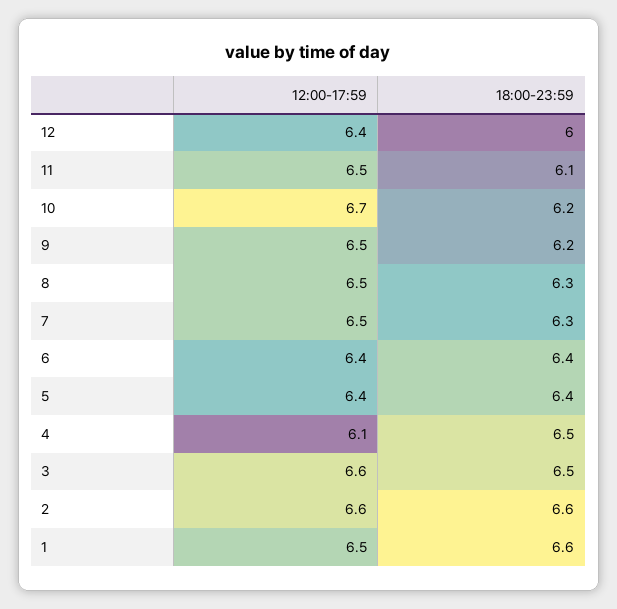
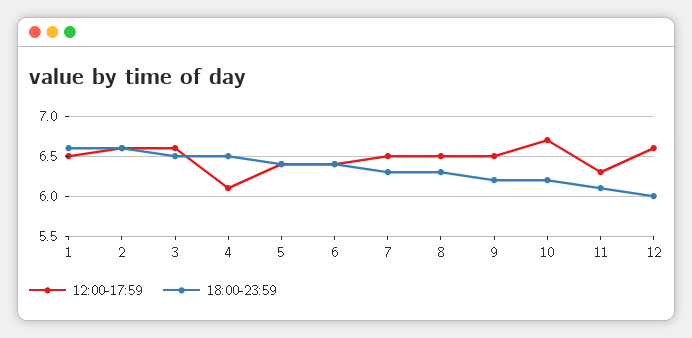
  {
    "12:00-17:59": {
-     "12": 6.4,
+     "12": 6.6,
-     "11": 6.5,
+     "11": 6.3,
      "10": 6.7,
      "9": 6.5,
      "8": 6.5,
      "7": 6.5,
      "6": 6.4,
      "5": 6.4,
      "4": 6.1,
      "3": 6.6,
      "2": 6.6,
      "1": 6.5
    },
    "18:00-23:59": {
      "12": 6,
      "11": 6.1,
      "10": 6.2,
      "9": 6.2,
      "8": 6.3,
      "7": 6.3,
      "6": 6.4,
      "5": 6.4,
      "4": 6.5,
      "3": 6.5,
      "2": 6.6,
      "1": 6.6
    }
  }

